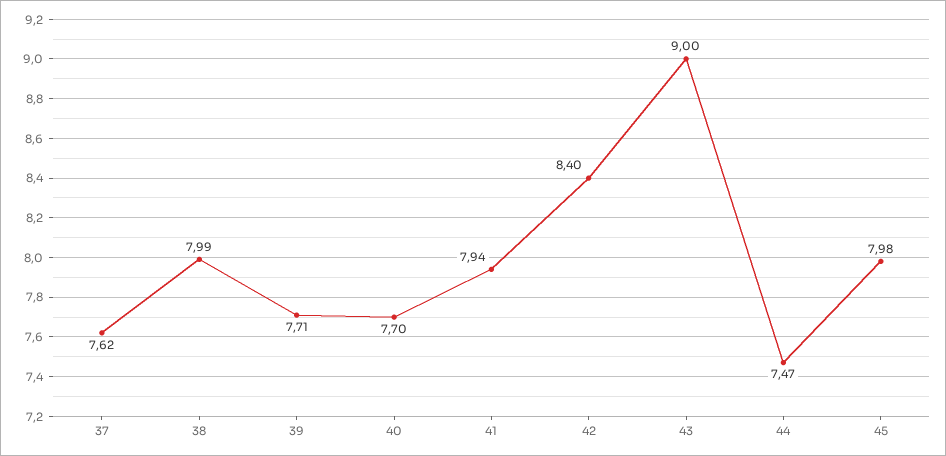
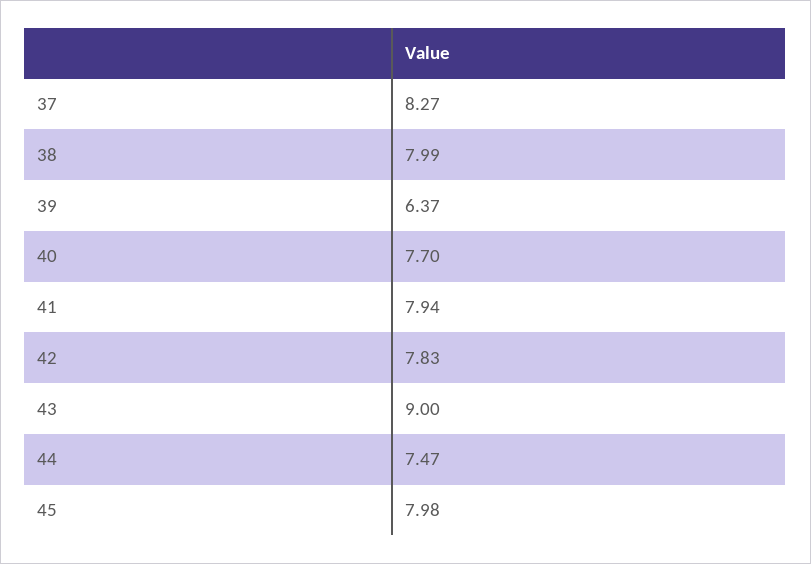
  {
-   "37": 7.62,
+   "37": 8.27,
    "38": 7.99,
-   "39": 7.71,
+   "39": 6.37,
    "40": 7.7,
    "41": 7.94,
-   "42": 8.4,
+   "42": 7.83,
    "43": 9,
    "44": 7.47,
    "45": 7.98
  }

